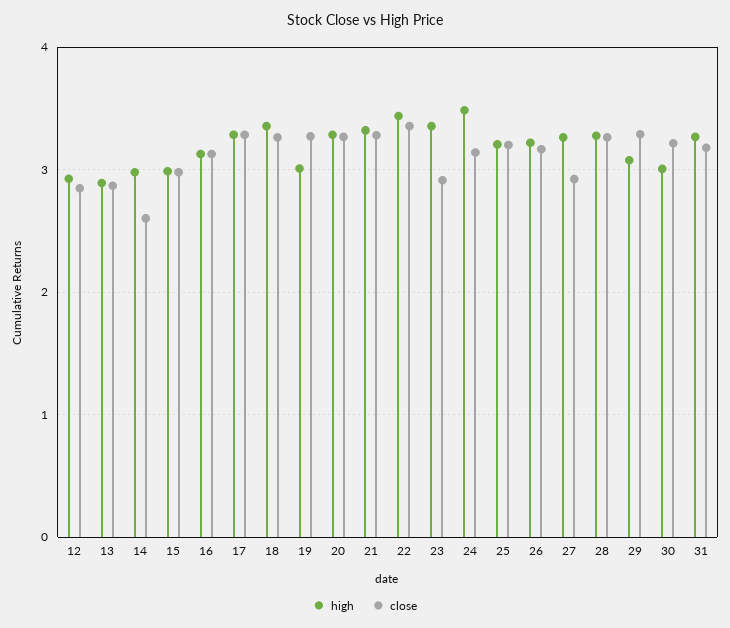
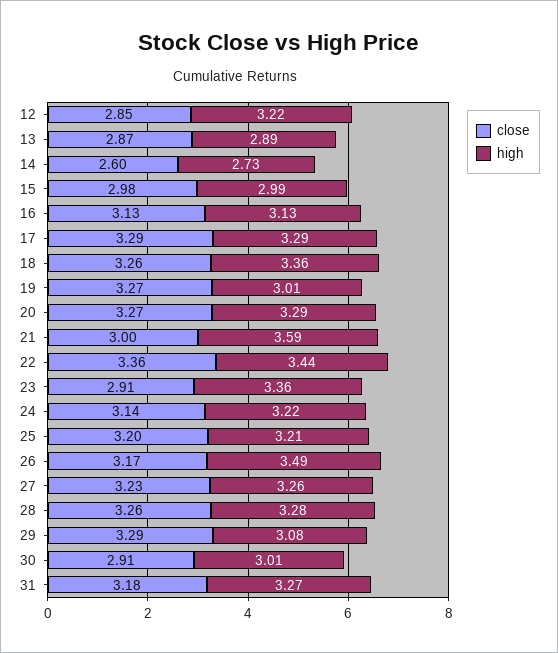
  {
    "high": {
-     "12": 2.9,
+     "12": 3.22,
      "13": 2.89,
-     "14": 3,
+     "14": 2.73,
      "15": 2.99,
      "16": 3.13,
      "17": 3.29,
      "18": 3.36,
      "19": 3.01,
      "20": 3.29,
-     "21": 3.3,
+     "21": 3.59,
      "22": 3.44,
      "23": 3.36,
-     "24": 3.5,
+     "24": 3.22,
      "25": 3.21,
-     "26": 3.2,
+     "26": 3.49,
      "27": 3.26,
      "28": 3.28,
      "29": 3.08,
      "30": 3.01,
      "31": 3.27
    },
    "close": {
      "12": 2.85,
      "13": 2.87,
      "14": 2.6,
      "15": 2.98,
      "16": 3.13,
      "17": 3.29,
      "18": 3.26,
      "19": 3.27,
      "20": 3.27,
-     "21": 3.3,
+     "21": 3,
      "22": 3.36,
      "23": 2.91,
      "24": 3.14,
      "25": 3.2,
      "26": 3.17,
-     "27": 2.9,
+     "27": 3.23,
      "28": 3.26,
      "29": 3.29,
-     "30": 3.2,
+     "30": 2.91,
      "31": 3.18
    }
  }

